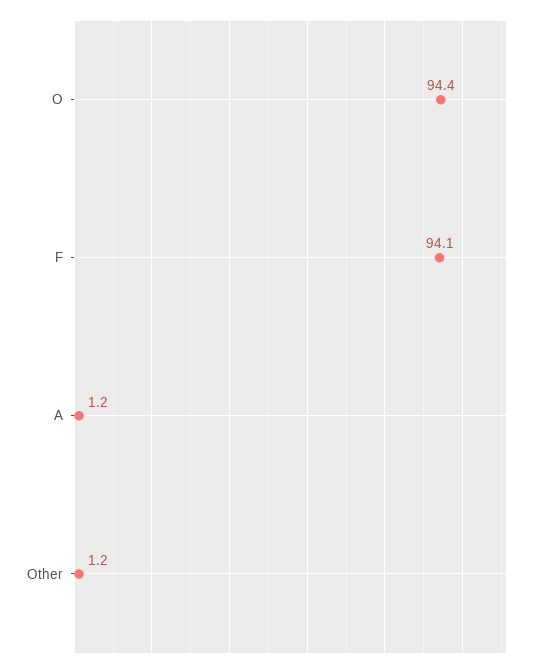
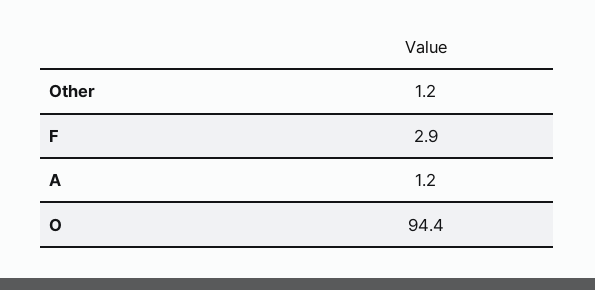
  {
    "O": 94.4,
-   "F": 94.1,
+   "F": 2.9,
    "A": 1.2,
    "Other": 1.2
  }

